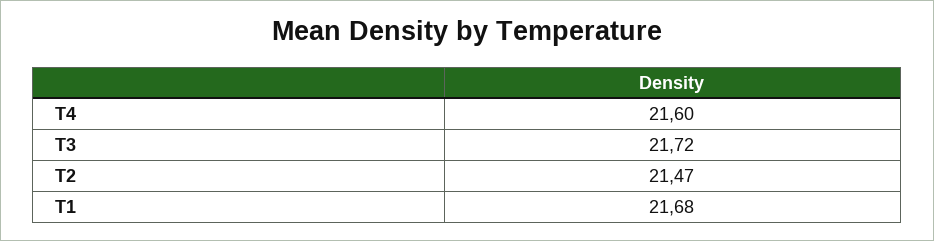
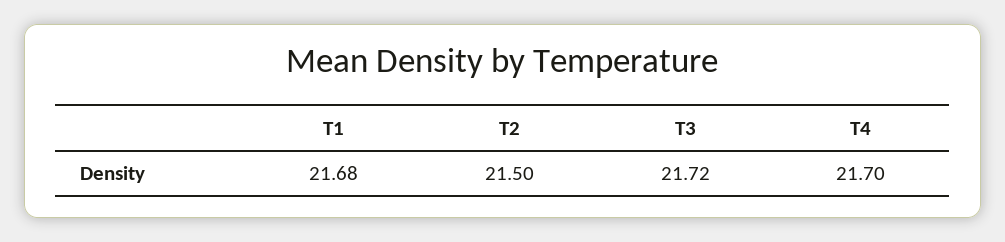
  {
-   "T4": 21.6,
+   "T4": 21.7,
    "T3": 21.72,
-   "T2": 21.47,
+   "T2": 21.5,
    "T1": 21.68
  }

